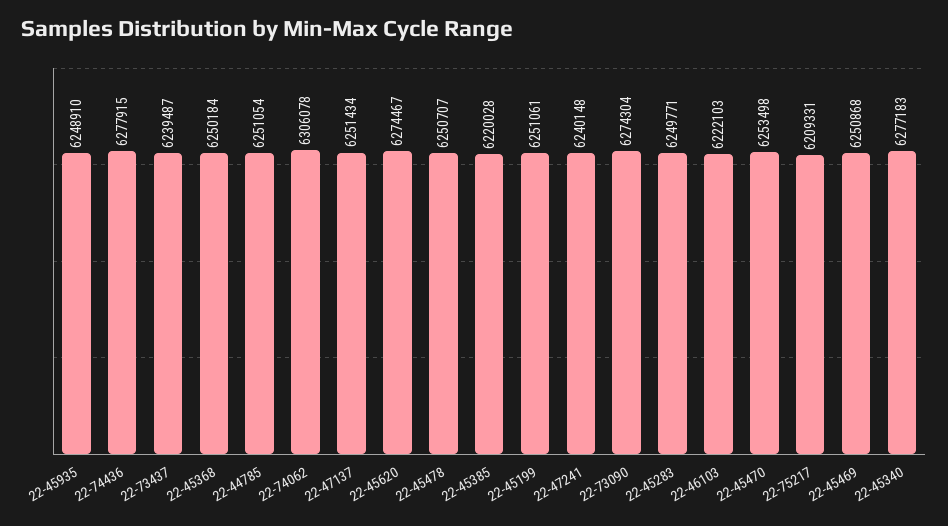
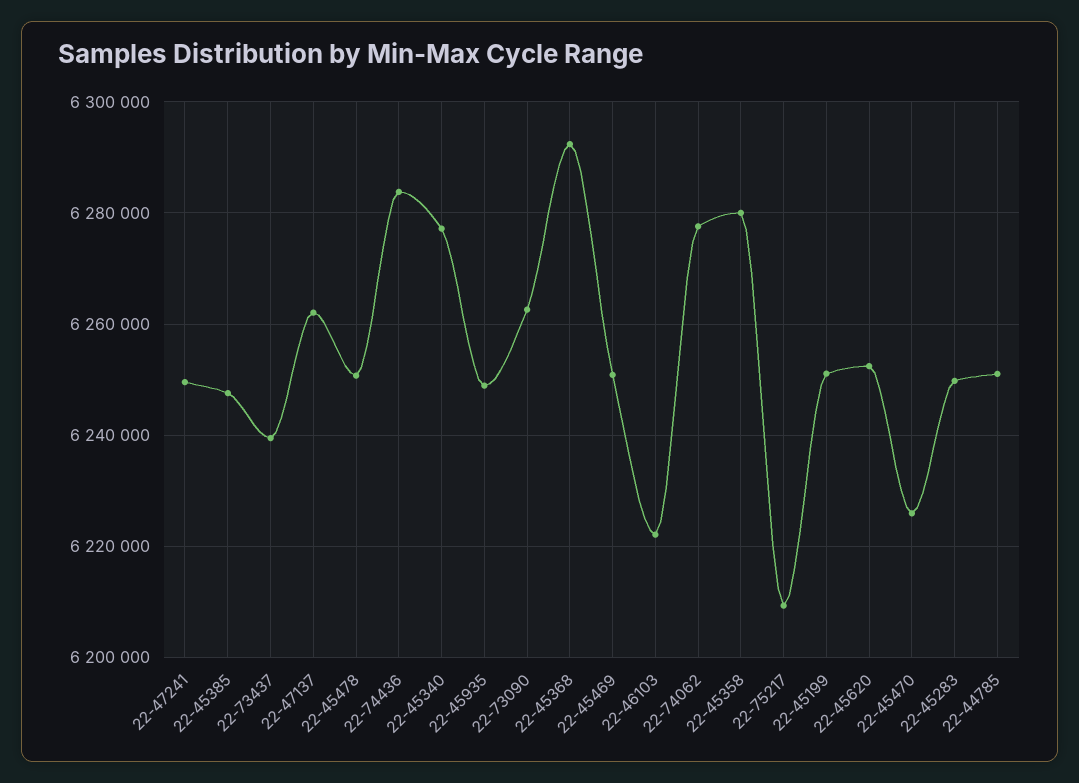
  {
    "22-45935": 6248910,
-   "22-74436": 6277915,
+   "22-74436": 6284000,
    "22-73437": 6239487,
-   "22-45368": 6250184,
+   "22-45368": 6292000,
    "22-44785": 6251054,
-   "22-74062": 6306078,
+   "22-74062": 6278000,
-   "22-47137": 6251434,
+   "22-47137": 6262000,
-   "22-45620": 6274467,
+   "22-45620": 6252000,
    "22-45478": 6250707,
-   "22-45385": 6220028,
+   "22-45385": 6248000,
    "22-45199": 6251061,
-   "22-47241": 6240148,
+   "22-47241": 6250000,
-   "22-73090": 6274304,
+   "22-73090": 6262000,
    "22-45283": 6249771,
    "22-46103": 6222103,
-   "22-45470": 6253498,
+   "22-45470": 6226000,
    "22-75217": 6209331,
    "22-45469": 6250868,
-   "22-45340": 6277183
+   "22-45340": 6277183,
+   "22-45358": 6280000
  }

